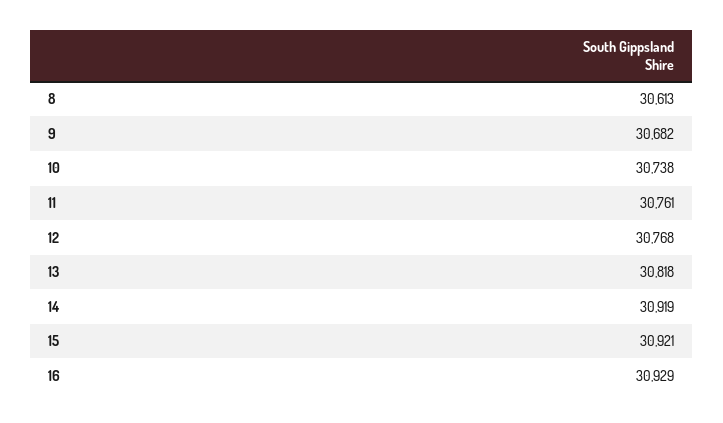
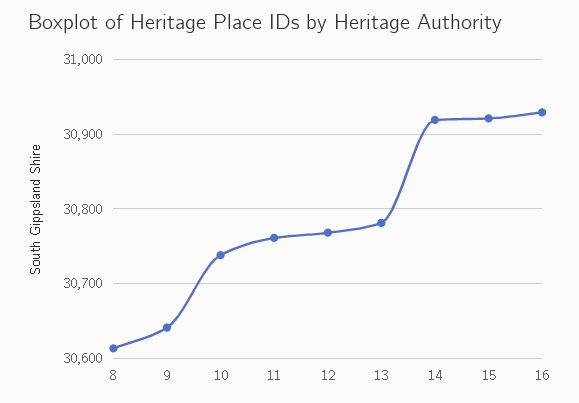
  {
    "8": 30613,
-   "9": 30682,
+   "9": 30640,
    "10": 30738,
    "11": 30761,
    "12": 30768,
-   "13": 30818,
+   "13": 30780,
    "14": 30919,
    "15": 30921,
    "16": 30929
  }

